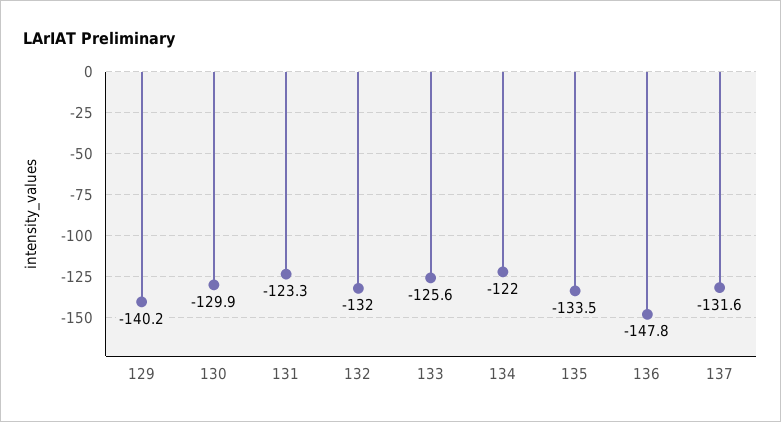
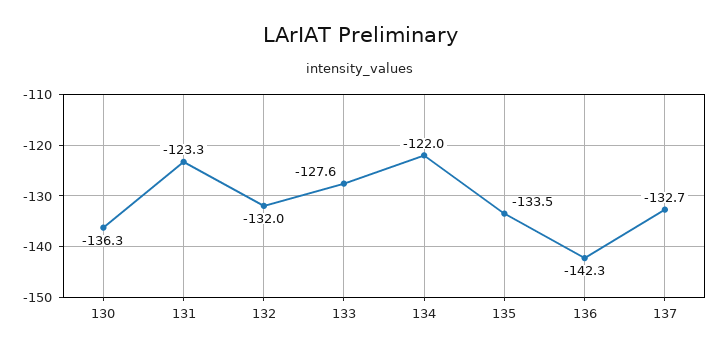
  {
-   "129": -140.2,
-   "130": -129.9,
+   "130": -136.3,
    "131": -123.3,
    "132": -132,
-   "133": -125.6,
+   "133": -127.6,
    "134": -122,
    "135": -133.5,
-   "136": -147.8,
+   "136": -142.3,
-   "137": -131.6
+   "137": -132.7
  }

